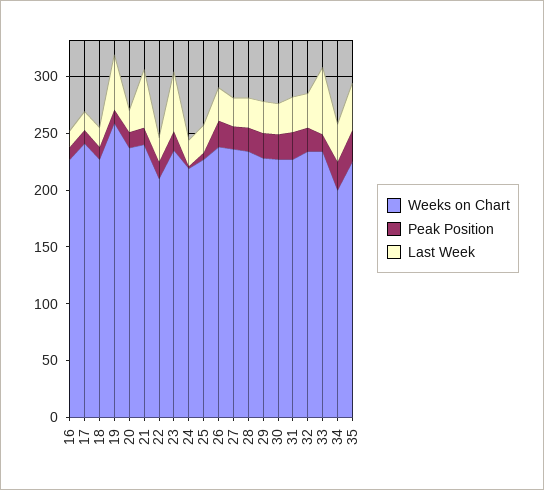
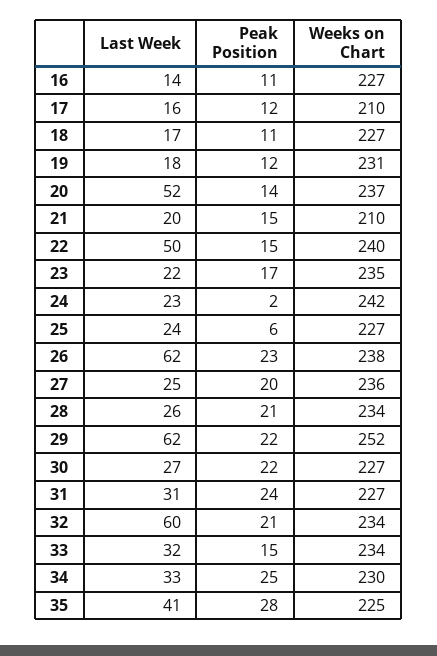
  {
    "Weeks on Chart": {
      "16": 227,
-     "17": 240,
+     "17": 210,
      "18": 227,
-     "19": 260,
+     "19": 231,
      "20": 237,
-     "21": 240,
+     "21": 210,
-     "22": 210,
+     "22": 240,
      "23": 235,
-     "24": 220,
+     "24": 242,
      "25": 227,
      "26": 238,
      "27": 236,
      "28": 234,
-     "29": 230,
+     "29": 252,
      "30": 227,
      "31": 227,
      "32": 234,
      "33": 234,
-     "34": 200,
+     "34": 230,
      "35": 225
    },
    "Peak Position": {
      "16": 11,
      "17": 12,
      "18": 11,
      "19": 12,
      "20": 14,
      "21": 15,
      "22": 15,
      "23": 17,
      "24": 2,
      "25": 6,
      "26": 23,
      "27": 20,
      "28": 21,
      "29": 22,
      "30": 22,
      "31": 24,
      "32": 21,
      "33": 15,
      "34": 25,
      "35": 28
    },
    "Last Week": {
      "16": 14,
      "17": 16,
      "18": 17,
-     "19": 50,
+     "19": 18,
-     "20": 20,
+     "20": 52,
-     "21": 50,
+     "21": 20,
-     "22": 20,
+     "22": 50,
-     "23": 50,
+     "23": 22,
      "24": 23,
      "25": 24,
-     "26": 30,
+     "26": 62,
      "27": 25,
      "28": 26,
-     "29": 30,
+     "29": 62,
      "30": 27,
      "31": 31,
-     "32": 30,
+     "32": 60,
-     "33": 60,
+     "33": 32,
      "34": 33,
      "35": 41
    }
  }

